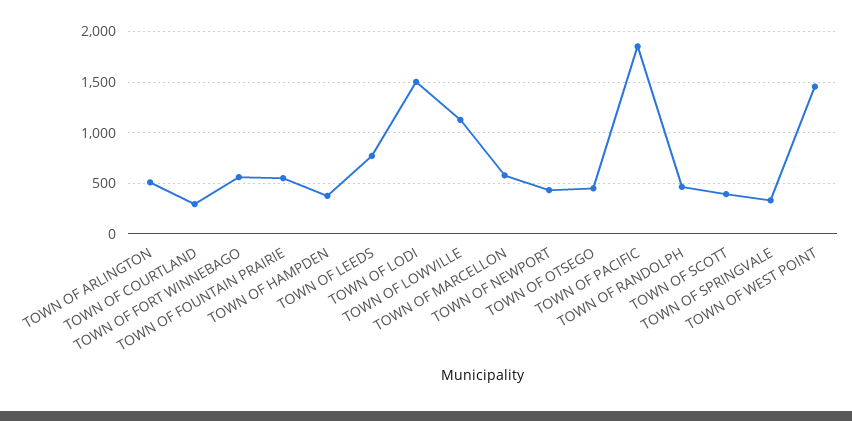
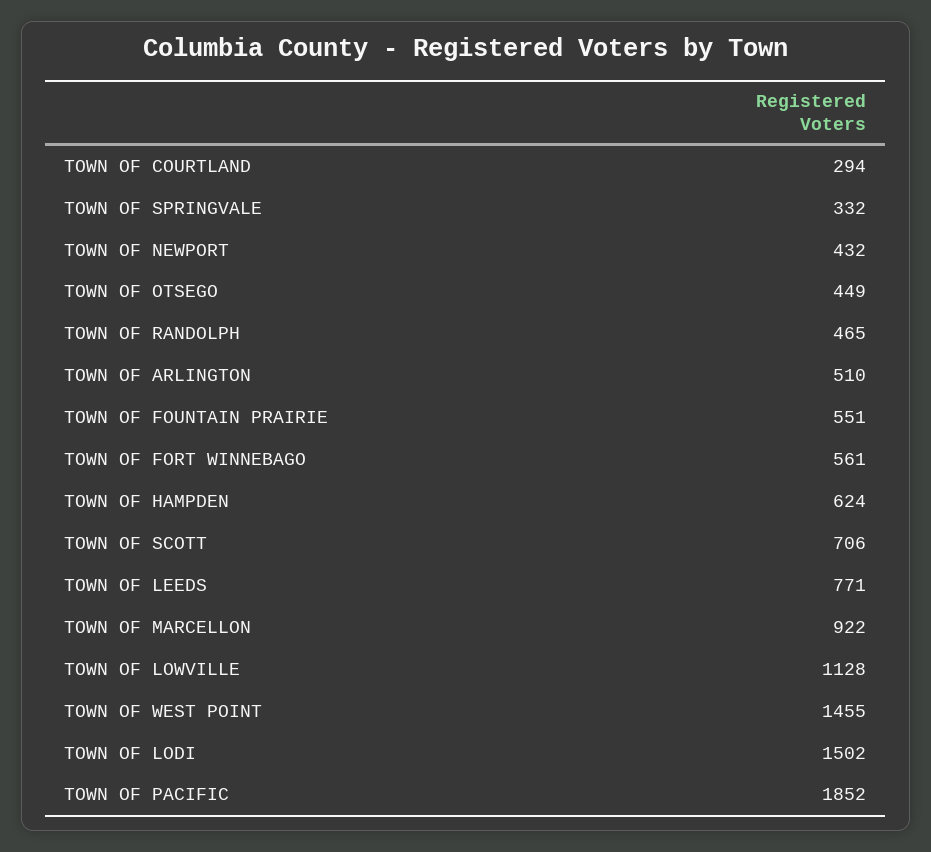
  {
    "TOWN OF ARLINGTON": 510,
    "TOWN OF COURTLAND": 294,
    "TOWN OF FORT WINNEBAGO": 561,
    "TOWN OF FOUNTAIN PRAIRIE": 551,
-   "TOWN OF HAMPDEN": 400,
+   "TOWN OF HAMPDEN": 624,
    "TOWN OF LEEDS": 771,
    "TOWN OF LODI": 1502,
    "TOWN OF LOWVILLE": 1128,
-   "TOWN OF MARCELLON": 600,
+   "TOWN OF MARCELLON": 922,
    "TOWN OF NEWPORT": 432,
    "TOWN OF OTSEGO": 449,
    "TOWN OF PACIFIC": 1852,
    "TOWN OF RANDOLPH": 465,
-   "TOWN OF SCOTT": 400,
+   "TOWN OF SCOTT": 706,
    "TOWN OF SPRINGVALE": 332,
    "TOWN OF WEST POINT": 1455
  }

